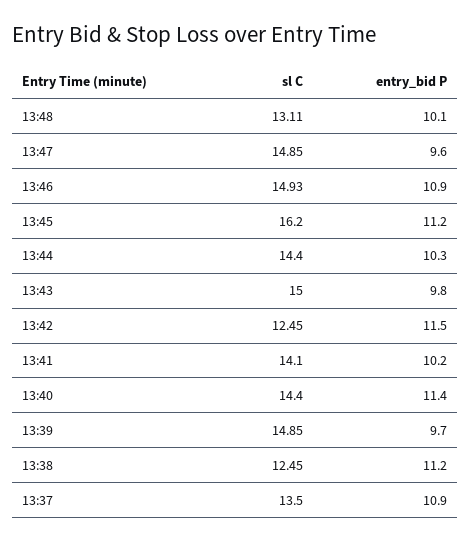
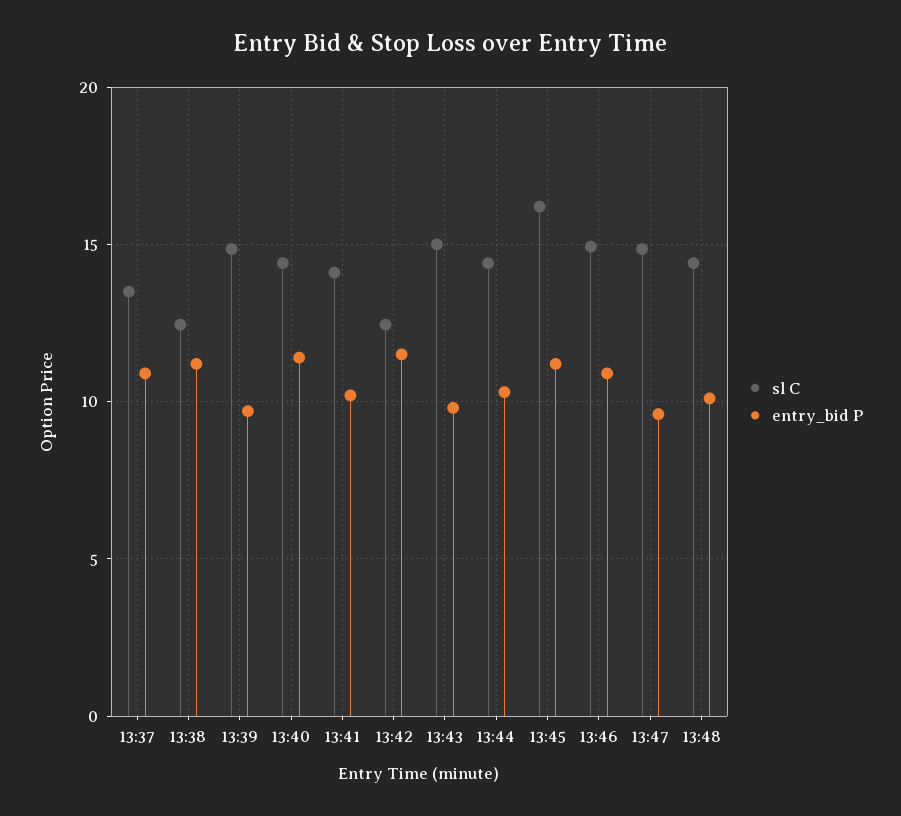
  {
    "sl C": {
-     "13:48": 13.11,
+     "13:48": 14.5,
      "13:47": 14.85,
      "13:46": 14.93,
      "13:45": 16.2,
      "13:44": 14.4,
      "13:43": 15,
      "13:42": 12.45,
      "13:41": 14.1,
      "13:40": 14.4,
      "13:39": 14.85,
      "13:38": 12.45,
      "13:37": 13.5
    },
    "entry_bid P": {
      "13:48": 10.1,
      "13:47": 9.6,
      "13:46": 10.9,
      "13:45": 11.2,
      "13:44": 10.3,
      "13:43": 9.8,
      "13:42": 11.5,
      "13:41": 10.2,
      "13:40": 11.4,
      "13:39": 9.7,
      "13:38": 11.2,
      "13:37": 10.9
    }
  }

